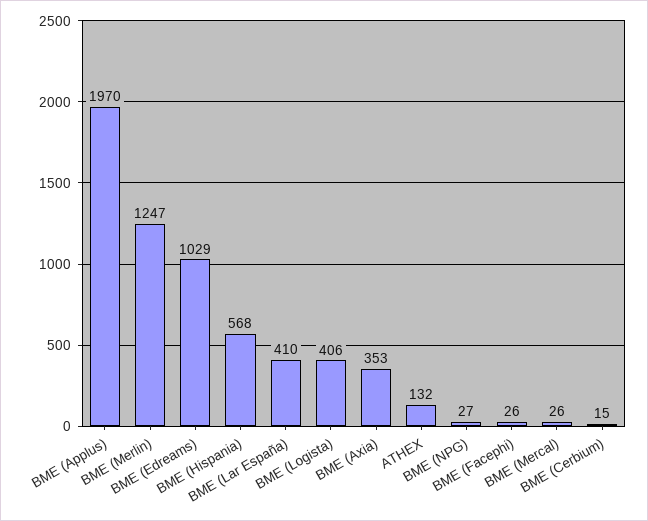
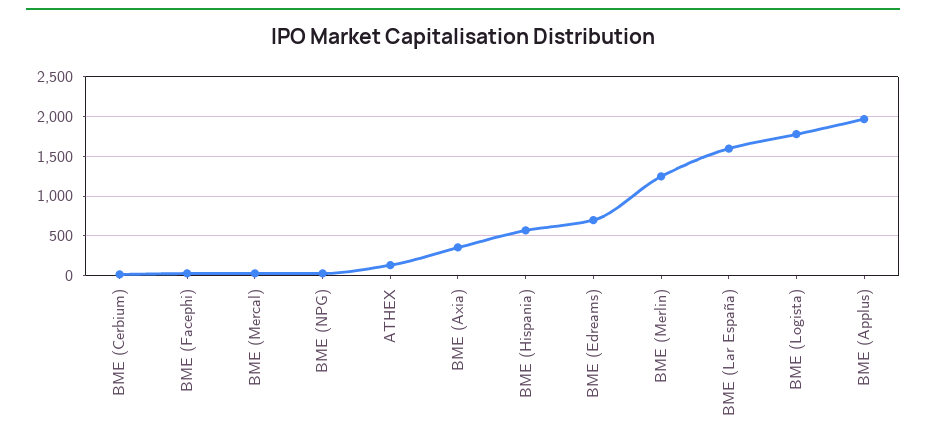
  {
    "BME (Applus)": 1970,
    "BME (Merlin)": 1247,
-   "BME (Edreams)": 1029,
+   "BME (Edreams)": 700,
    "BME (Hispania)": 568,
-   "BME (Lar España)": 410,
+   "BME (Lar España)": 1600,
-   "BME (Logista)": 406,
+   "BME (Logista)": 1800,
    "BME (Axia)": 353,
    "ATHEX": 132,
    "BME (NPG)": 27,
    "BME (Facephi)": 26,
    "BME (Mercal)": 26,
    "BME (Cerbium)": 15
  }

